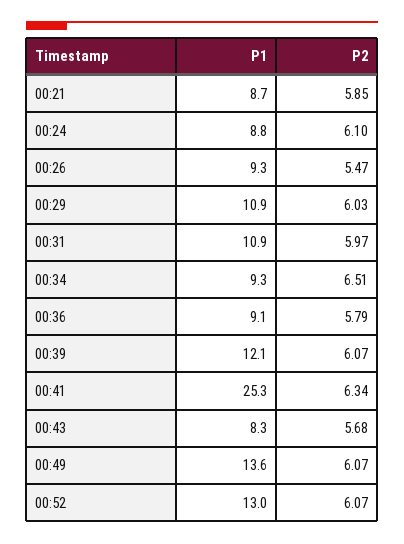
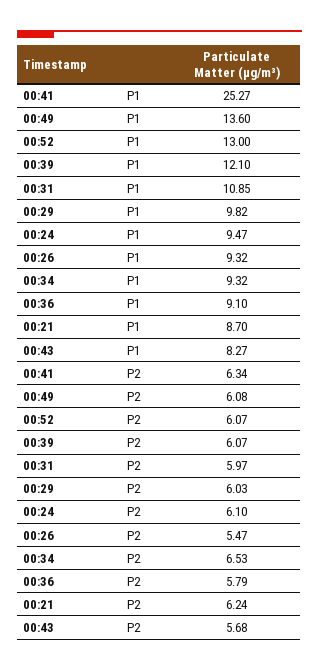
  {
    "P1": {
      "00:21": 8.7,
-     "00:24": 8.8,
+     "00:24": 9.47,
      "00:26": 9.32,
-     "00:29": 10.9,
+     "00:29": 9.82,
      "00:31": 10.85,
      "00:34": 9.32,
      "00:36": 9.1,
      "00:39": 12.1,
      "00:41": 25.27,
      "00:43": 8.27,
      "00:49": 13.6,
      "00:52": 13
    },
    "P2": {
-     "00:21": 5.85,
+     "00:21": 6.24,
      "00:24": 6.1,
      "00:26": 5.47,
      "00:29": 6.03,
      "00:31": 5.97,
-     "00:34": 6.51,
+     "00:34": 6.53,
      "00:36": 5.79,
      "00:39": 6.07,
      "00:41": 6.34,
      "00:43": 5.68,
-     "00:49": 6.07,
+     "00:49": 6.08,
      "00:52": 6.07
    }
  }

